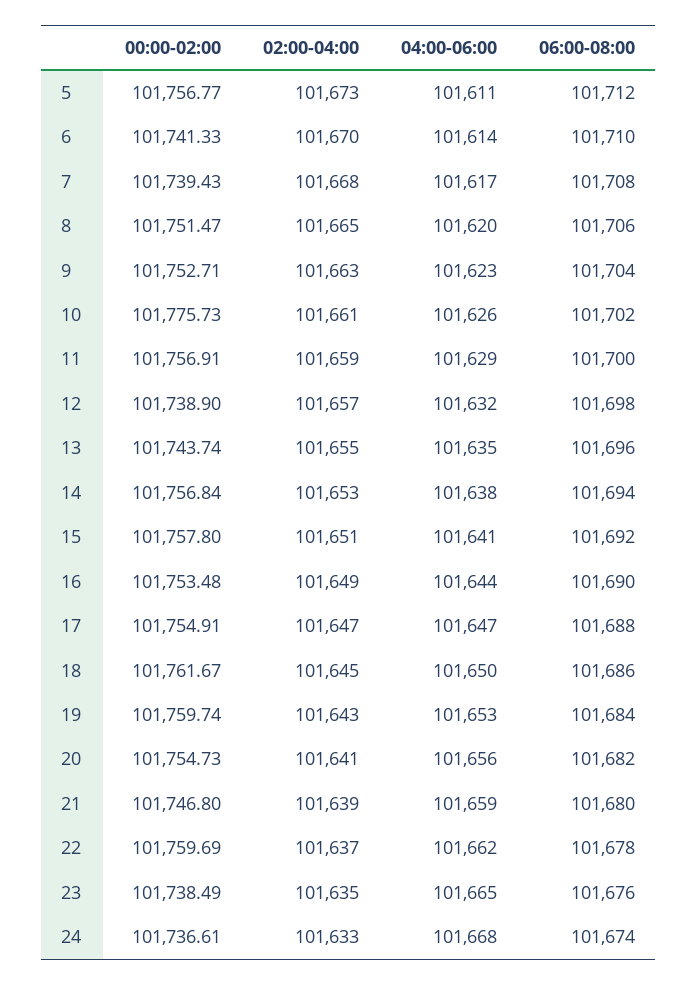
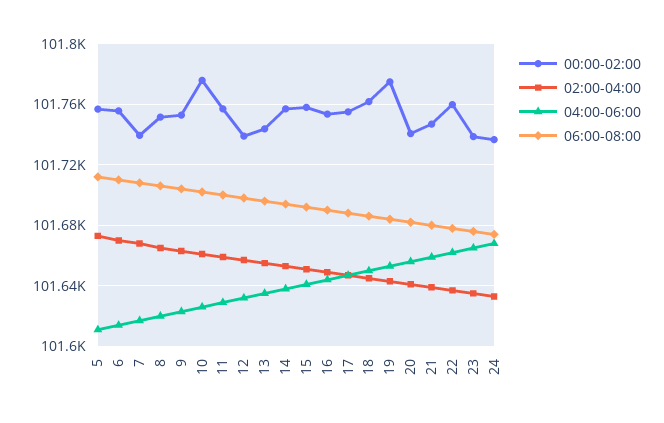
  {
    "00:00-02:00": {
      "5": 101756.77,
-     "6": 101741.33,
+     "6": 101755,
      "7": 101739.43,
      "8": 101751.47,
      "9": 101752.71,
      "10": 101775.73,
      "11": 101756.91,
      "12": 101738.9,
      "13": 101743.74,
      "14": 101756.84,
      "15": 101757.8,
      "16": 101753.48,
      "17": 101754.91,
      "18": 101761.67,
-     "19": 101759.74,
+     "19": 101775,
-     "20": 101754.73,
+     "20": 101740,
      "21": 101746.8,
      "22": 101759.69,
      "23": 101738.49,
      "24": 101736.61
    },
    "02:00-04:00": {
      "5": 101673,
      "6": 101670,
      "7": 101668,
      "8": 101665,
      "9": 101663,
      "10": 101661,
      "11": 101659,
      "12": 101657,
      "13": 101655,
      "14": 101653,
      "15": 101651,
      "16": 101649,
      "17": 101647,
      "18": 101645,
      "19": 101643,
      "20": 101641,
      "21": 101639,
      "22": 101637,
      "23": 101635,
      "24": 101633
    },
    "04:00-06:00": {
      "5": 101611,
      "6": 101614,
      "7": 101617,
      "8": 101620,
      "9": 101623,
      "10": 101626,
      "11": 101629,
      "12": 101632,
      "13": 101635,
      "14": 101638,
      "15": 101641,
      "16": 101644,
      "17": 101647,
      "18": 101650,
      "19": 101653,
      "20": 101656,
      "21": 101659,
      "22": 101662,
      "23": 101665,
      "24": 101668
    },
    "06:00-08:00": {
      "5": 101712,
      "6": 101710,
      "7": 101708,
      "8": 101706,
      "9": 101704,
      "10": 101702,
      "11": 101700,
      "12": 101698,
      "13": 101696,
      "14": 101694,
      "15": 101692,
      "16": 101690,
      "17": 101688,
      "18": 101686,
      "19": 101684,
      "20": 101682,
      "21": 101680,
      "22": 101678,
      "23": 101676,
      "24": 101674
    }
  }

